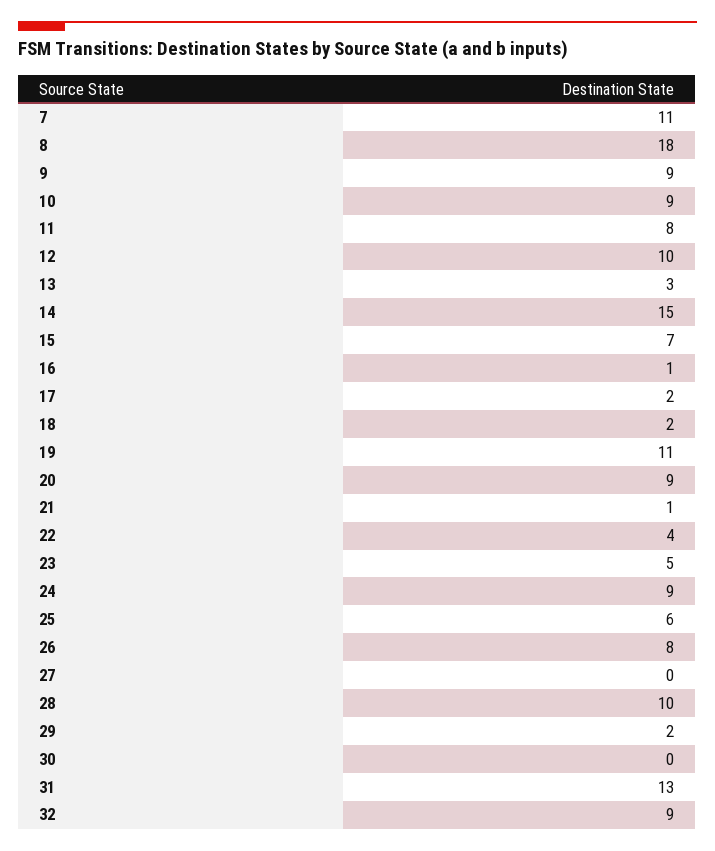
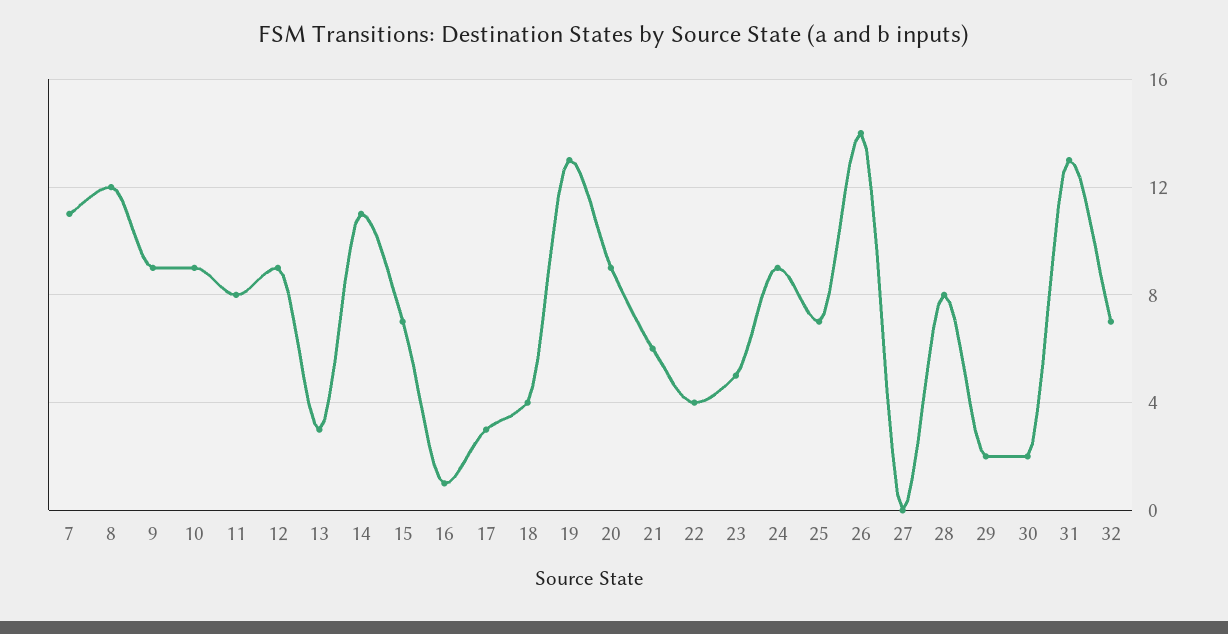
  {
    "7": 11,
-   "8": 18,
+   "8": 12,
    "9": 9,
    "10": 9,
    "11": 8,
-   "12": 10,
+   "12": 9,
    "13": 3,
-   "14": 15,
+   "14": 11,
    "15": 7,
    "16": 1,
-   "17": 2,
+   "17": 3,
-   "18": 2,
+   "18": 4,
-   "19": 11,
+   "19": 13,
    "20": 9,
-   "21": 1,
+   "21": 6,
    "22": 4,
    "23": 5,
    "24": 9,
-   "25": 6,
+   "25": 7,
-   "26": 8,
+   "26": 14,
    "27": 0,
-   "28": 10,
+   "28": 8,
    "29": 2,
-   "30": 0,
+   "30": 2,
    "31": 13,
-   "32": 9
+   "32": 7
  }

